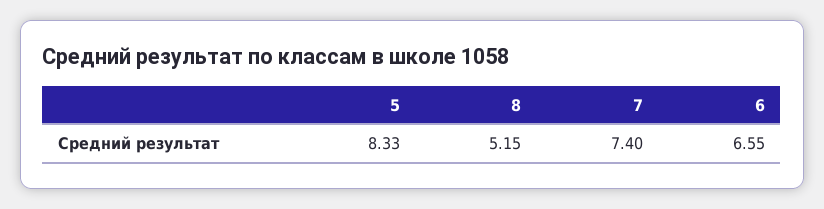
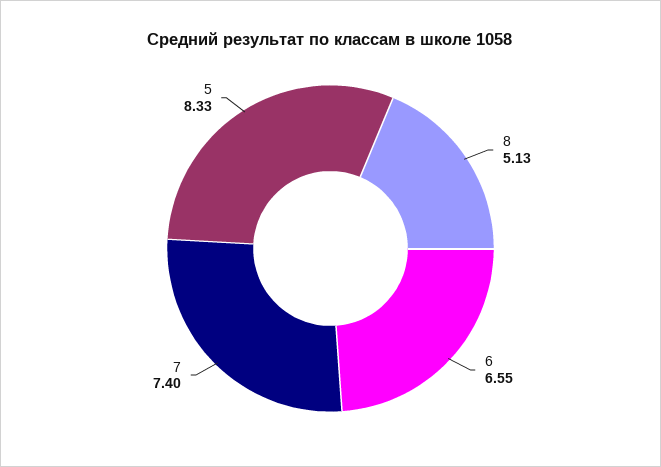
  {
    "5": 8.33,
-   "8": 5.15,
+   "8": 5.13,
    "7": 7.4,
    "6": 6.55
  }

